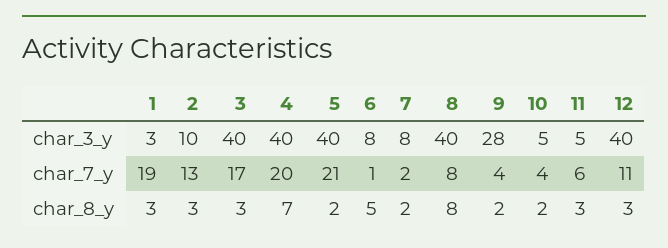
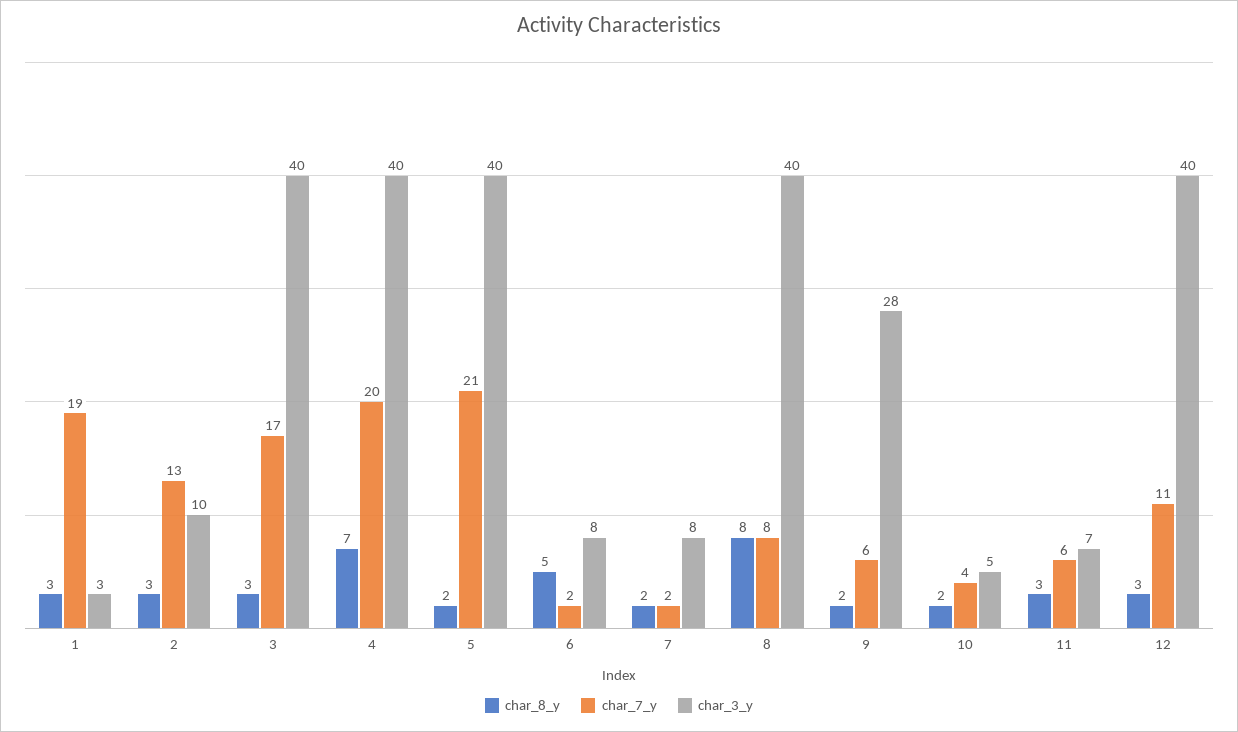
  {
    "char_3_y": {
      "1": 3,
      "2": 10,
      "3": 40,
      "4": 40,
      "5": 40,
      "6": 8,
      "7": 8,
      "8": 40,
      "9": 28,
      "10": 5,
-     "11": 5,
+     "11": 7,
      "12": 40
    },
    "char_7_y": {
      "1": 19,
      "2": 13,
      "3": 17,
      "4": 20,
      "5": 21,
-     "6": 1,
+     "6": 2,
      "7": 2,
      "8": 8,
-     "9": 4,
+     "9": 6,
      "10": 4,
      "11": 6,
      "12": 11
    },
    "char_8_y": {
      "1": 3,
      "2": 3,
      "3": 3,
      "4": 7,
      "5": 2,
      "6": 5,
      "7": 2,
      "8": 8,
      "9": 2,
      "10": 2,
      "11": 3,
      "12": 3
    }
  }

